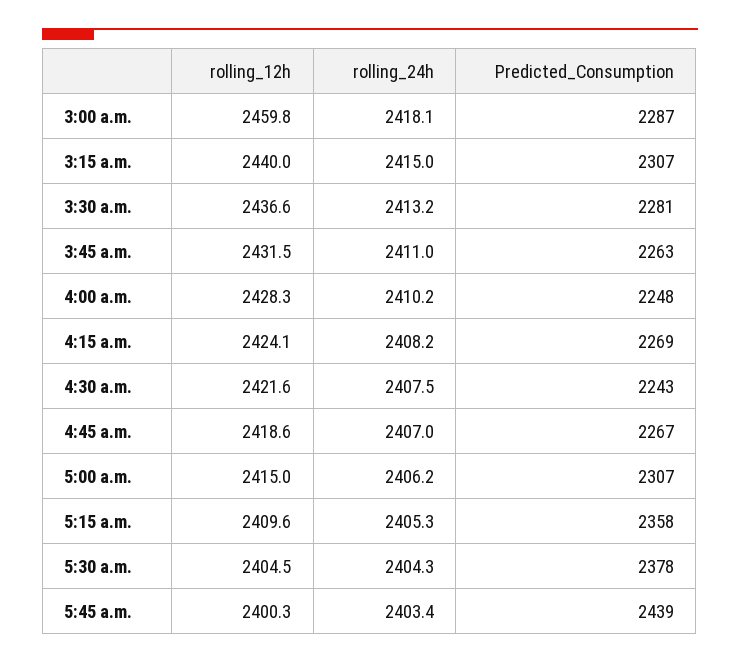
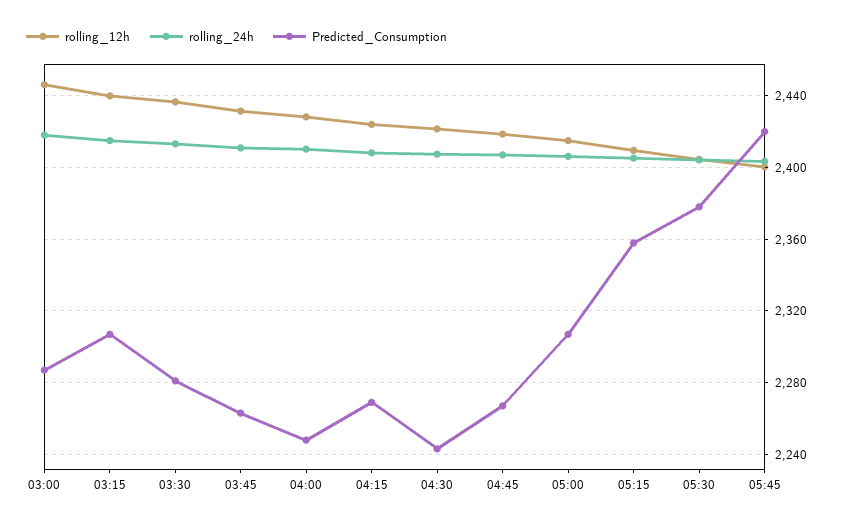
  {
    "rolling_12h": {
-     "3:00 a.m.": 2459.8,
+     "3:00 a.m.": 2445,
      "3:15 a.m.": 2440,
      "3:30 a.m.": 2436.6,
      "3:45 a.m.": 2431.5,
      "4:00 a.m.": 2428.3,
      "4:15 a.m.": 2424.1,
      "4:30 a.m.": 2421.6,
      "4:45 a.m.": 2418.6,
      "5:00 a.m.": 2415,
      "5:15 a.m.": 2409.6,
      "5:30 a.m.": 2404.5,
      "5:45 a.m.": 2400.3
    },
    "rolling_24h": {
      "3:00 a.m.": 2418.1,
      "3:15 a.m.": 2415,
      "3:30 a.m.": 2413.2,
      "3:45 a.m.": 2411,
      "4:00 a.m.": 2410.2,
      "4:15 a.m.": 2408.2,
      "4:30 a.m.": 2407.5,
      "4:45 a.m.": 2407,
      "5:00 a.m.": 2406.2,
      "5:15 a.m.": 2405.3,
      "5:30 a.m.": 2404.3,
      "5:45 a.m.": 2403.4
    },
    "Predicted_Consumption": {
      "3:00 a.m.": 2287,
      "3:15 a.m.": 2307,
      "3:30 a.m.": 2281,
      "3:45 a.m.": 2263,
      "4:00 a.m.": 2248,
      "4:15 a.m.": 2269,
      "4:30 a.m.": 2243,
      "4:45 a.m.": 2267,
      "5:00 a.m.": 2307,
      "5:15 a.m.": 2358,
      "5:30 a.m.": 2378,
-     "5:45 a.m.": 2439
+     "5:45 a.m.": 2420
    }
  }

